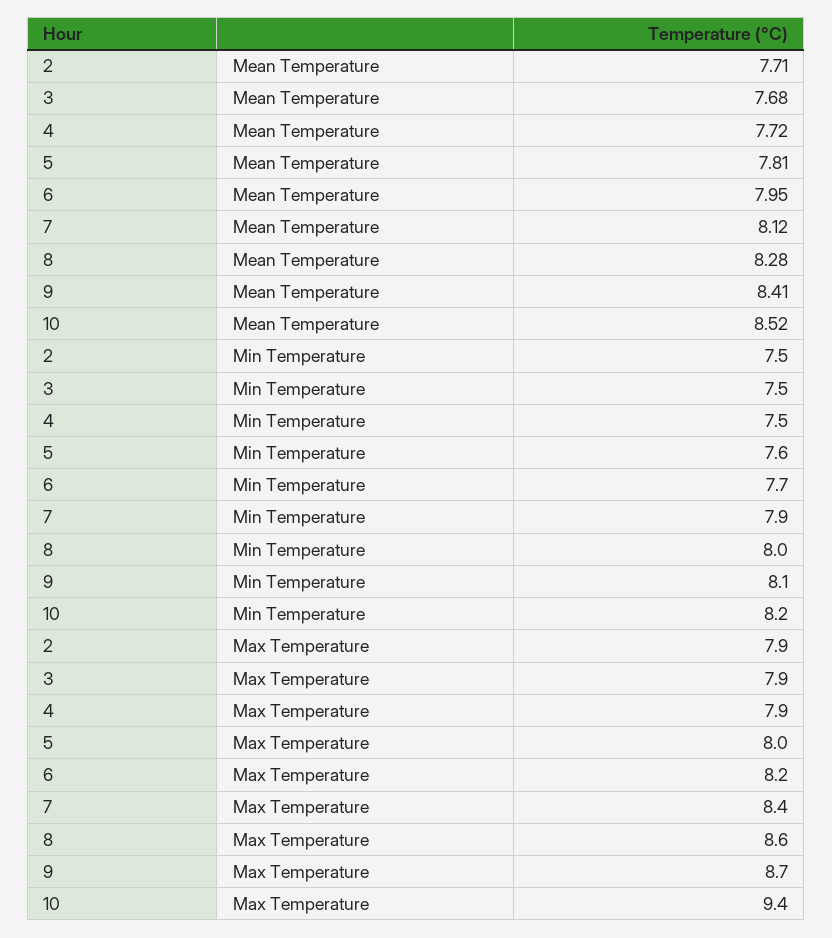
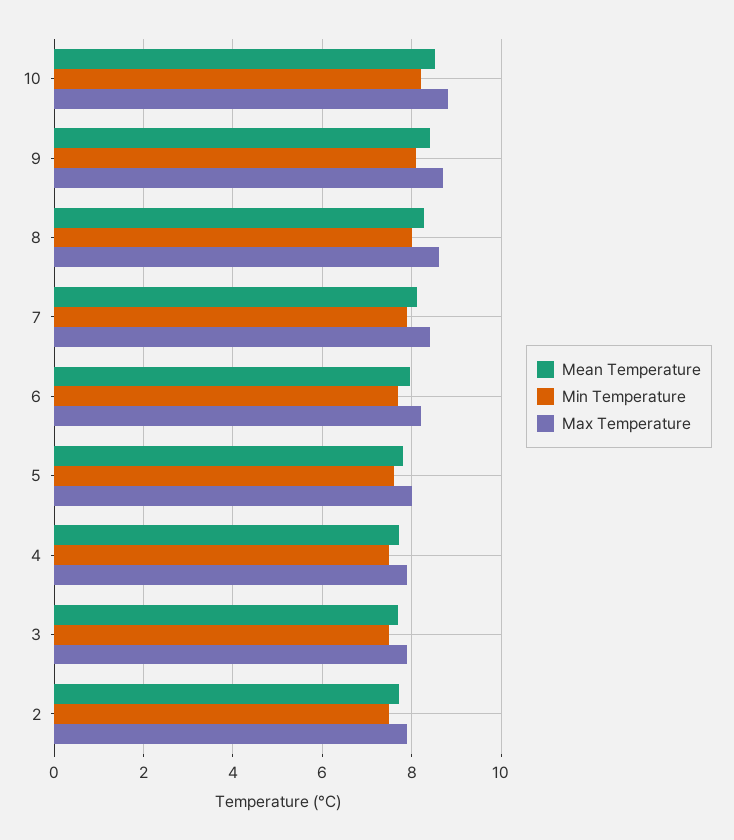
  {
    "Mean Temperature": {
      "2": 7.71,
      "3": 7.68,
      "4": 7.72,
      "5": 7.81,
      "6": 7.95,
      "7": 8.12,
      "8": 8.28,
      "9": 8.41,
      "10": 8.52
    },
    "Min Temperature": {
      "2": 7.5,
      "3": 7.5,
      "4": 7.5,
      "5": 7.6,
      "6": 7.7,
      "7": 7.9,
      "8": 8,
      "9": 8.1,
      "10": 8.2
    },
    "Max Temperature": {
      "2": 7.9,
      "3": 7.9,
      "4": 7.9,
      "5": 8,
      "6": 8.2,
      "7": 8.4,
      "8": 8.6,
      "9": 8.7,
-     "10": 9.4
+     "10": 8.8
    }
  }

